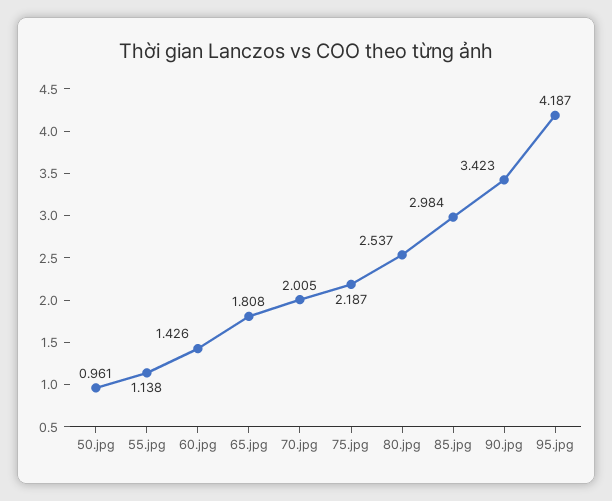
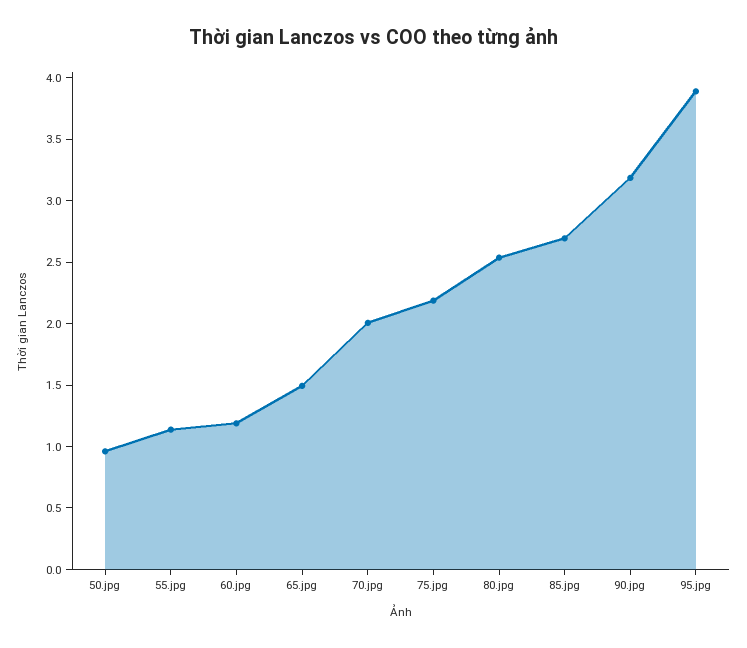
  {
    "50.jpg": 0.961,
    "55.jpg": 1.138,
-   "60.jpg": 1.426,
+   "60.jpg": 1.2,
-   "65.jpg": 1.808,
+   "65.jpg": 1.5,
    "70.jpg": 2.005,
    "75.jpg": 2.187,
    "80.jpg": 2.537,
-   "85.jpg": 2.984,
+   "85.jpg": 2.7,
-   "90.jpg": 3.423,
+   "90.jpg": 3.2,
-   "95.jpg": 4.187
+   "95.jpg": 3.9
  }

